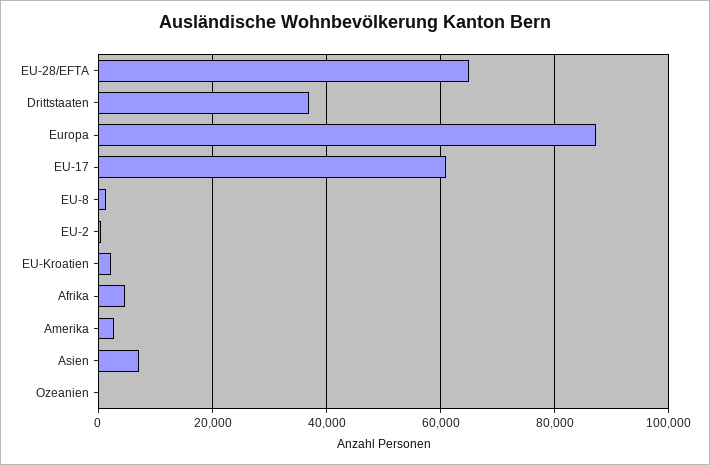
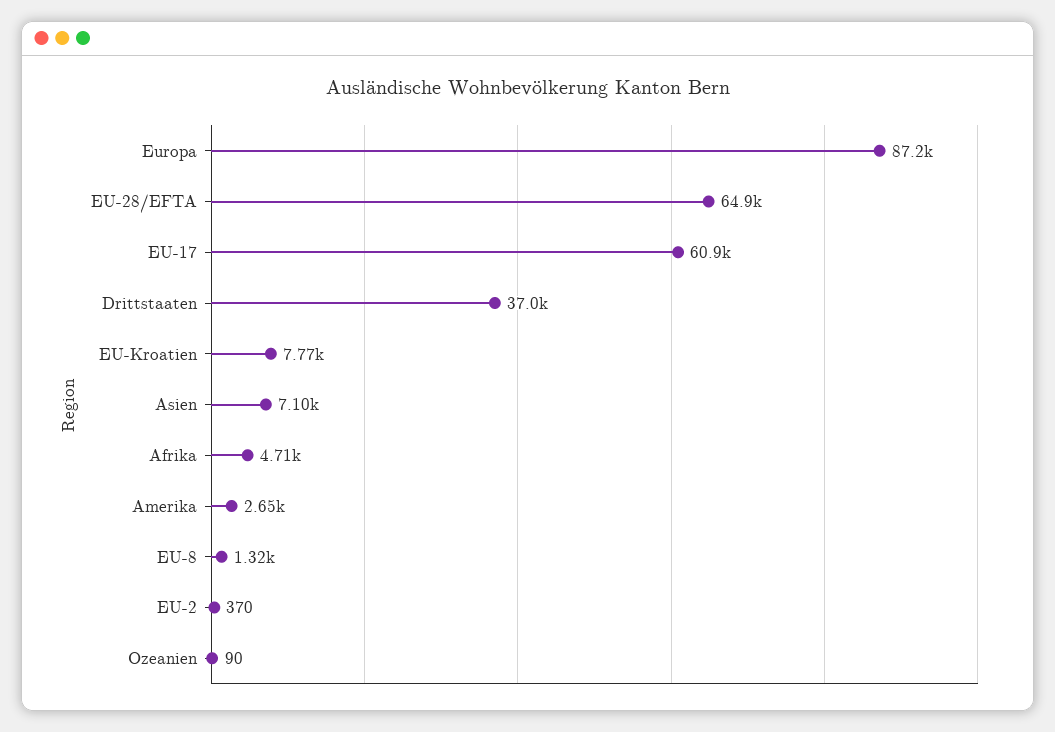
  {
    "EU-28/EFTA": 64900,
    "Drittstaaten": 37000,
    "Europa": 87200,
    "EU-17": 60900,
    "EU-8": 1320,
    "EU-2": 370,
-   "EU-Kroatien": 2000,
+   "EU-Kroatien": 7770,
    "Afrika": 4710,
    "Amerika": 2650,
    "Asien": 7100,
    "Ozeanien": 90
  }

